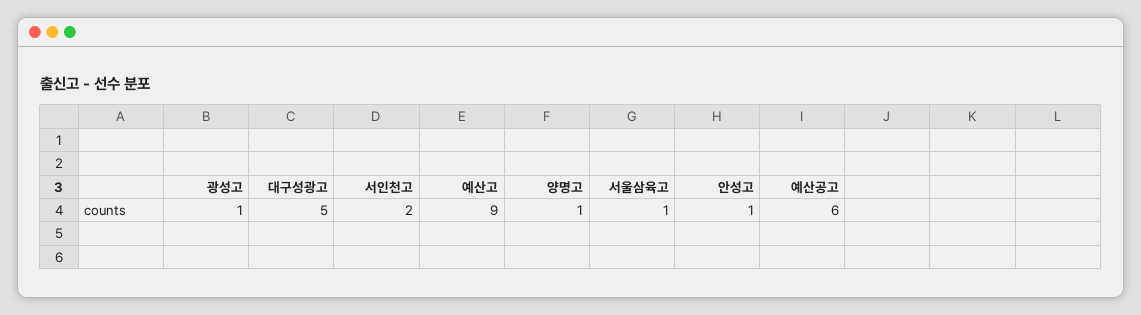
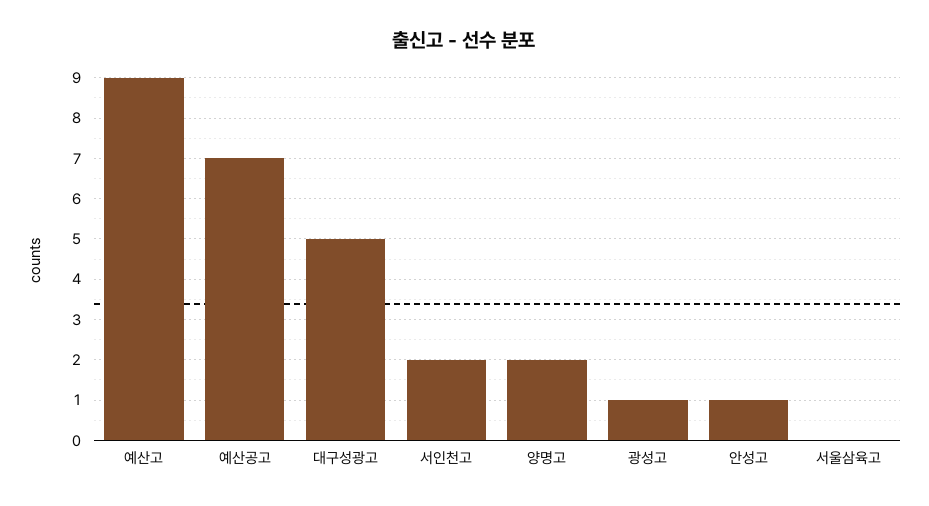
  {
    "광성고": 1,
    "대구성광고": 5,
    "서인천고": 2,
    "예산고": 9,
-   "양명고": 1,
+   "양명고": 2,
-   "서울삼육고": 1,
+   "서울삼육고": 0,
    "안성고": 1,
-   "예산공고": 6
+   "예산공고": 7
  }

